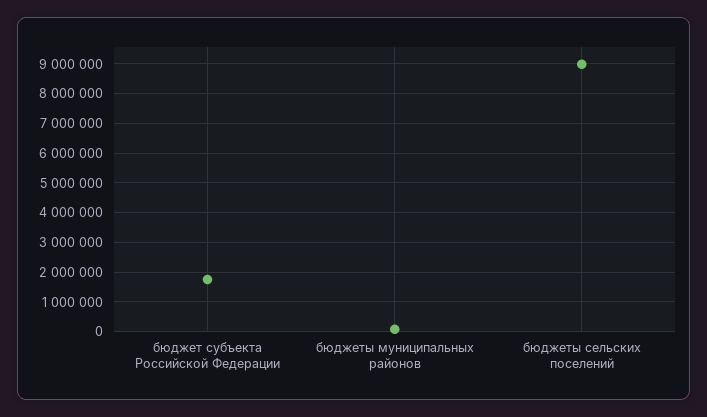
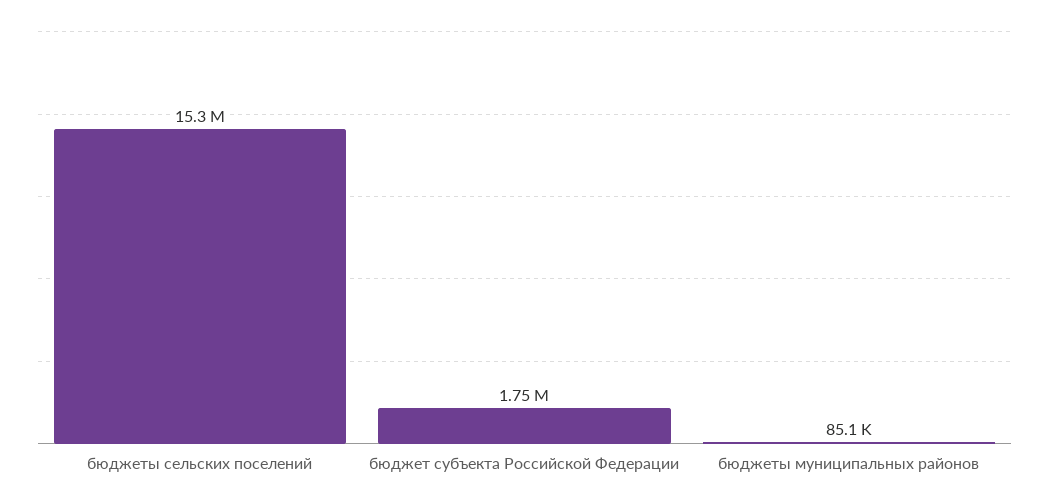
  {
    "бюджет субъекта Российской Федерации": 1750000,
    "бюджеты муниципальных районов": 85100,
-   "бюджеты сельских поселений": 9000000
+   "бюджеты сельских поселений": 15300000
  }

